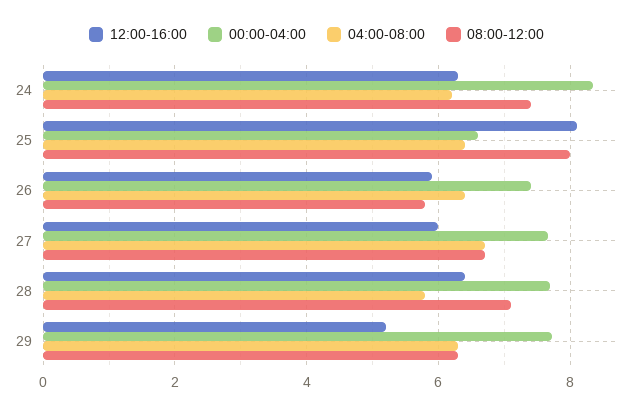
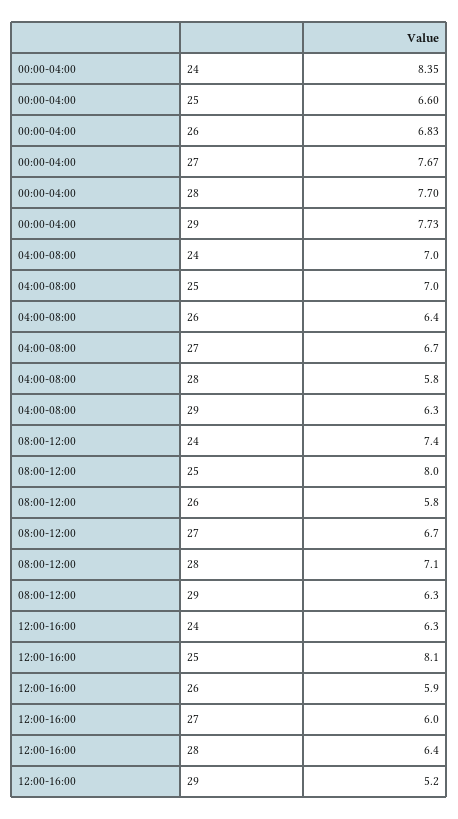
  {
    "12:00-16:00": {
      "24": 6.3,
      "25": 8.1,
      "26": 5.9,
      "27": 6,
      "28": 6.4,
      "29": 5.2
    },
    "00:00-04:00": {
      "24": 8.35,
      "25": 6.6,
-     "26": 7.4,
+     "26": 6.83,
      "27": 7.67,
      "28": 7.7,
      "29": 7.73
    },
    "04:00-08:00": {
-     "24": 6.2,
+     "24": 7,
-     "25": 6.4,
+     "25": 7,
      "26": 6.4,
      "27": 6.7,
      "28": 5.8,
      "29": 6.3
    },
    "08:00-12:00": {
      "24": 7.4,
      "25": 8,
      "26": 5.8,
      "27": 6.7,
      "28": 7.1,
      "29": 6.3
    }
  }

